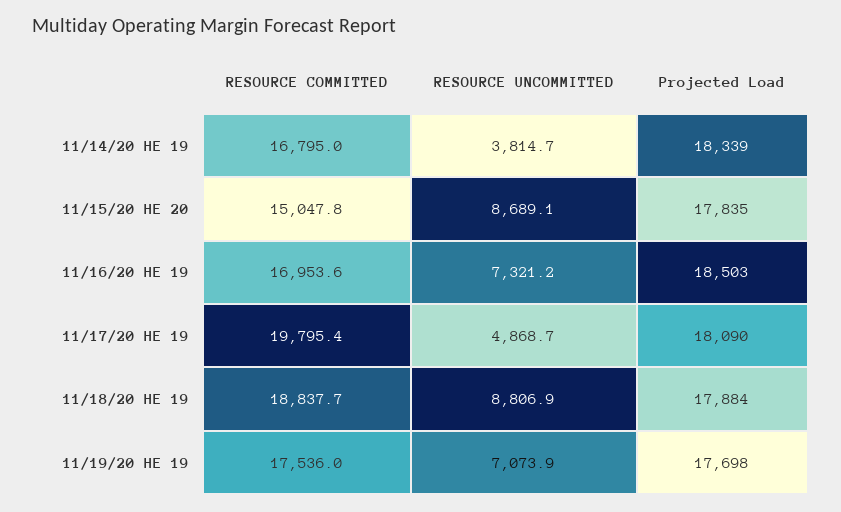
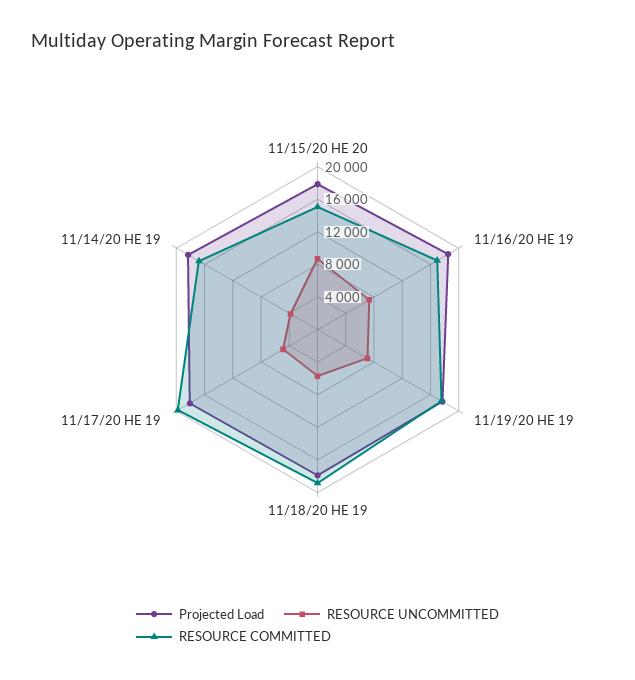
  {
    "RESOURCE COMMITTED": {
      "11/14/20 HE 19": 16795,
      "11/15/20 HE 20": 15047.8,
      "11/16/20 HE 19": 16953.6,
      "11/17/20 HE 19": 19795.4,
      "11/18/20 HE 19": 18837.7,
      "11/19/20 HE 19": 17536
    },
    "RESOURCE UNCOMMITTED": {
      "11/14/20 HE 19": 3814.7,
      "11/15/20 HE 20": 8689.1,
      "11/16/20 HE 19": 7321.2,
      "11/17/20 HE 19": 4868.7,
-     "11/18/20 HE 19": 8806.9,
+     "11/18/20 HE 19": 6000,
      "11/19/20 HE 19": 7073.9
    },
    "Projected Load": {
      "11/14/20 HE 19": 18339,
      "11/15/20 HE 20": 17835,
      "11/16/20 HE 19": 18503,
      "11/17/20 HE 19": 18090,
      "11/18/20 HE 19": 17884,
      "11/19/20 HE 19": 17698
    }
  }

